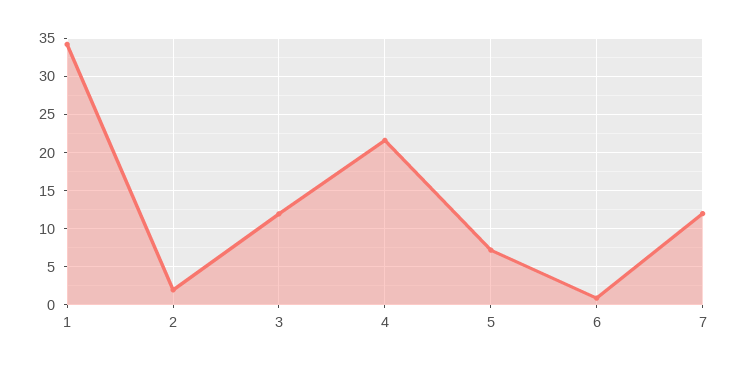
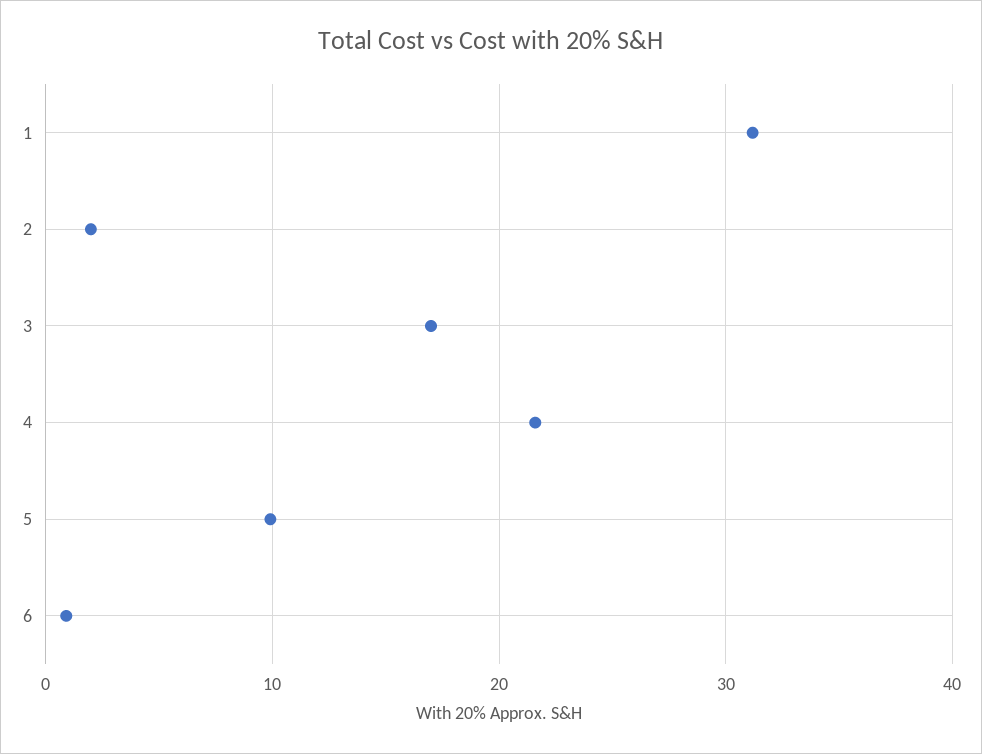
  {
-   "1": 34,
+   "1": 31,
    "2": 2,
-   "3": 12,
+   "3": 17,
    "4": 22,
-   "5": 7,
+   "5": 10,
-   "6": 1,
+   "6": 1
-   "7": 12
  }

